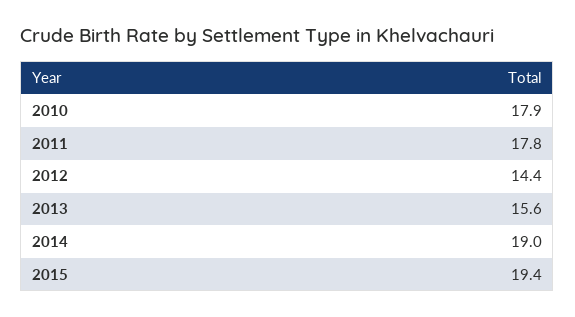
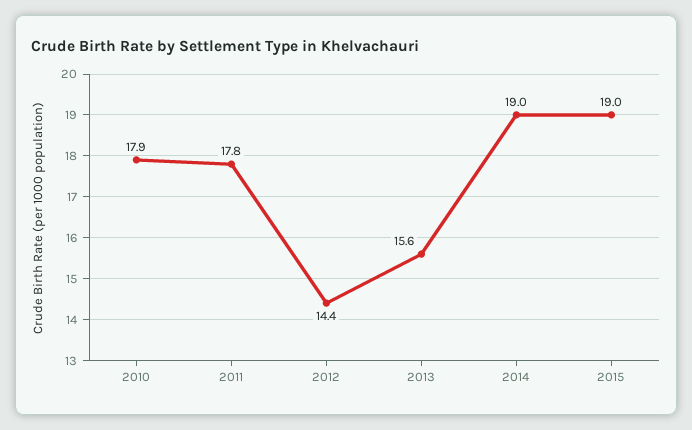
  {
    "2010": 17.9,
    "2011": 17.8,
    "2012": 14.4,
    "2013": 15.6,
    "2014": 19,
-   "2015": 19.4
+   "2015": 19
  }

